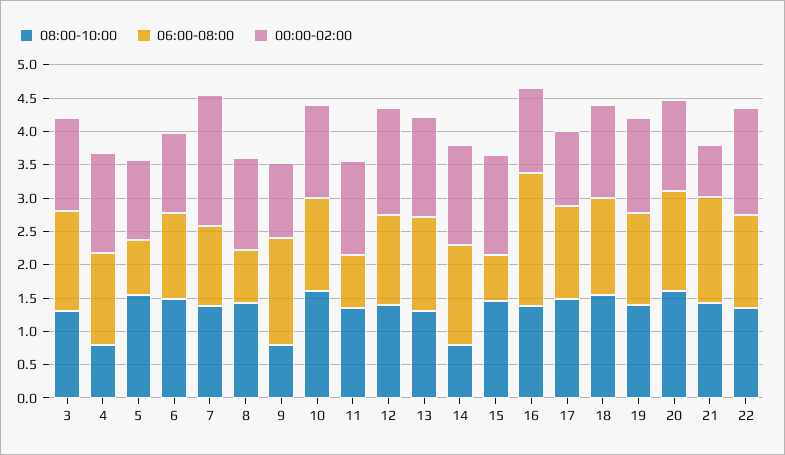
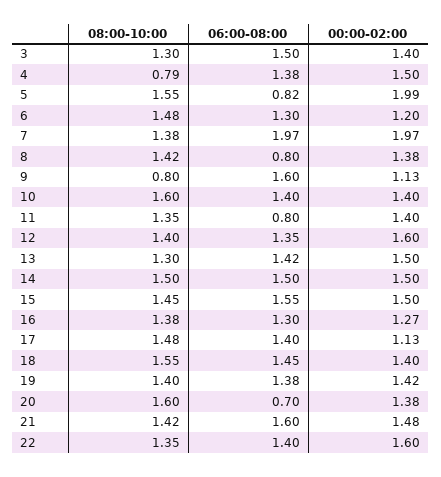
  {
    "08:00-10:00": {
      "3": 1.3,
      "4": 0.79,
      "5": 1.55,
      "6": 1.48,
      "7": 1.38,
      "8": 1.42,
      "9": 0.8,
      "10": 1.6,
      "11": 1.35,
      "12": 1.4,
      "13": 1.3,
-     "14": 0.75,
+     "14": 1.5,
      "15": 1.45,
      "16": 1.38,
      "17": 1.48,
      "18": 1.55,
      "19": 1.4,
      "20": 1.6,
      "21": 1.42,
      "22": 1.35
    },
    "06:00-08:00": {
      "3": 1.5,
      "4": 1.38,
      "5": 0.82,
      "6": 1.3,
-     "7": 1.25,
+     "7": 1.97,
      "8": 0.8,
      "9": 1.6,
      "10": 1.4,
      "11": 0.8,
      "12": 1.35,
      "13": 1.42,
      "14": 1.5,
-     "15": 0.75,
+     "15": 1.55,
-     "16": 2,
+     "16": 1.3,
      "17": 1.4,
      "18": 1.45,
      "19": 1.38,
-     "20": 1.5,
+     "20": 0.7,
      "21": 1.6,
      "22": 1.4
    },
    "00:00-02:00": {
      "3": 1.4,
      "4": 1.5,
-     "5": 1.25,
+     "5": 1.99,
      "6": 1.2,
      "7": 1.97,
      "8": 1.38,
      "9": 1.13,
      "10": 1.4,
      "11": 1.4,
      "12": 1.6,
      "13": 1.5,
      "14": 1.5,
      "15": 1.5,
      "16": 1.27,
      "17": 1.13,
      "18": 1.4,
      "19": 1.42,
      "20": 1.38,
-     "21": 0.75,
+     "21": 1.48,
      "22": 1.6
    }
  }

